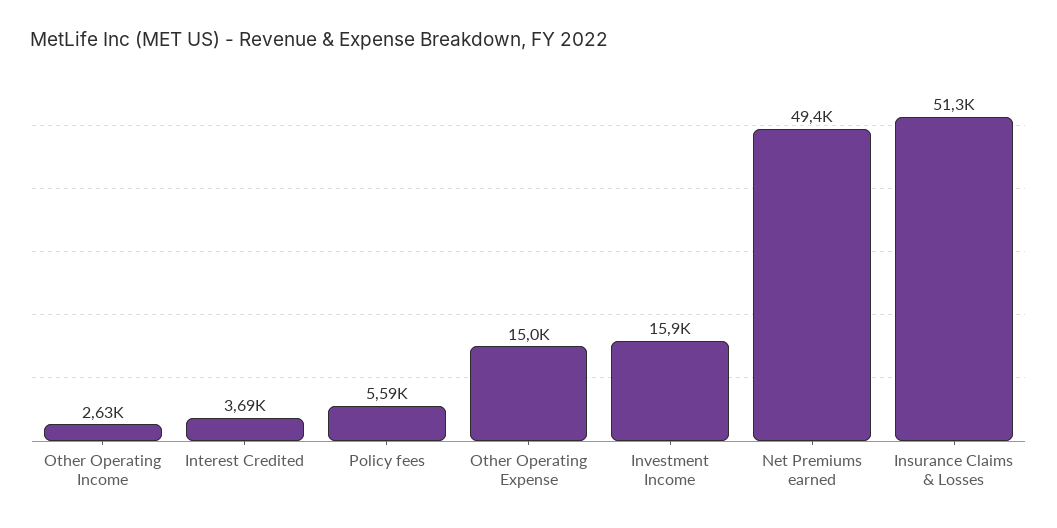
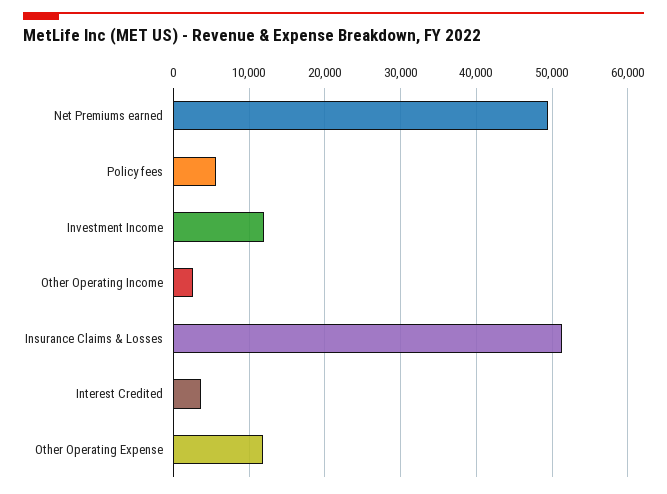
  {
    "Other Operating Income": 2630,
    "Interest Credited": 3690,
    "Policy fees": 5590,
-   "Other Operating Expense": 15000,
+   "Other Operating Expense": 12000,
-   "Investment Income": 15900,
+   "Investment Income": 12000,
    "Net Premiums earned": 49400,
    "Insurance Claims & Losses": 51300
  }

